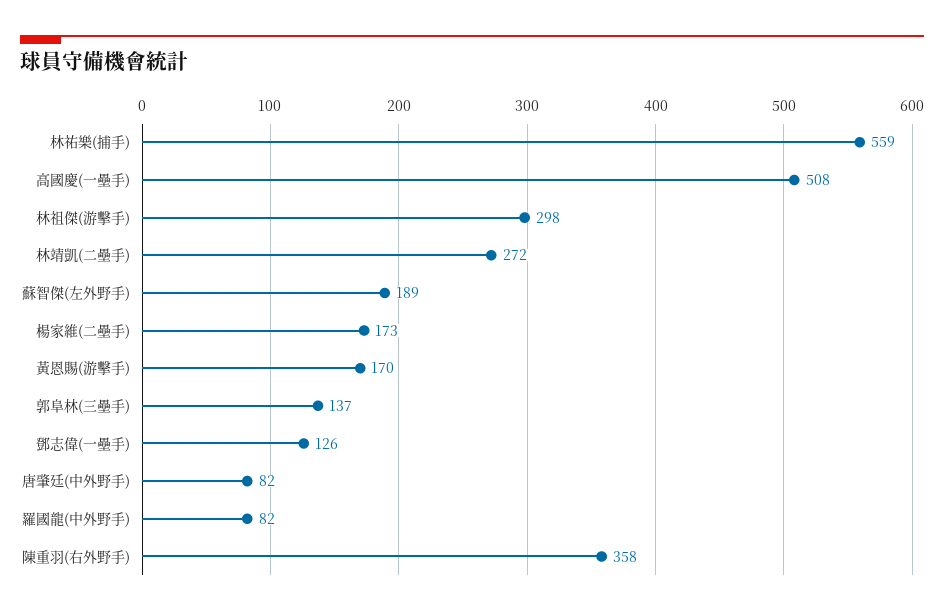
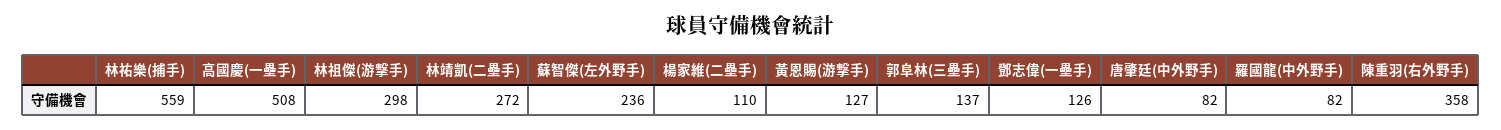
  {
    "林祐樂(捕手)": 559,
    "高國慶(一壘手)": 508,
    "林祖傑(游擊手)": 298,
    "林靖凱(二壘手)": 272,
-   "蘇智傑(左外野手)": 189,
+   "蘇智傑(左外野手)": 236,
-   "楊家維(二壘手)": 173,
+   "楊家維(二壘手)": 110,
-   "黃恩賜(游擊手)": 170,
+   "黃恩賜(游擊手)": 127,
    "郭阜林(三壘手)": 137,
    "鄧志偉(一壘手)": 126,
    "唐肇廷(中外野手)": 82,
    "羅國龍(中外野手)": 82,
    "陳重羽(右外野手)": 358
  }

